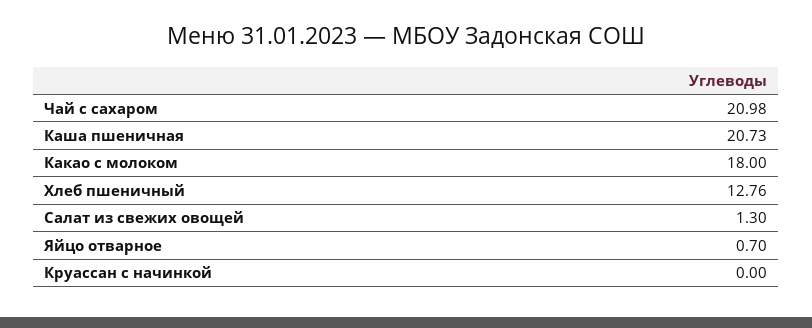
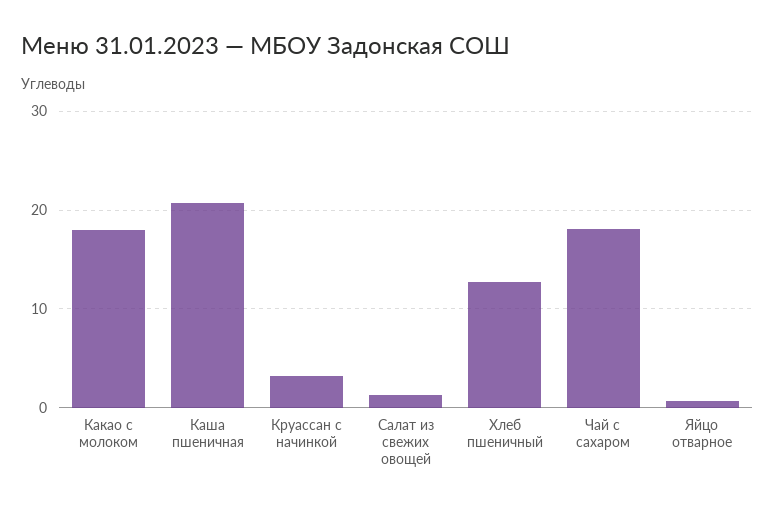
  {
-   "Чай с сахаром": 20.98,
+   "Чай с сахаром": 18,
    "Каша пшеничная": 20.73,
    "Какао с молоком": 18,
    "Хлеб пшеничный": 12.76,
    "Салат из свежих овощей": 1.3,
    "Яйцо отварное": 0.7,
-   "Круассан с начинкой": 0
+   "Круассан с начинкой": 3
  }

